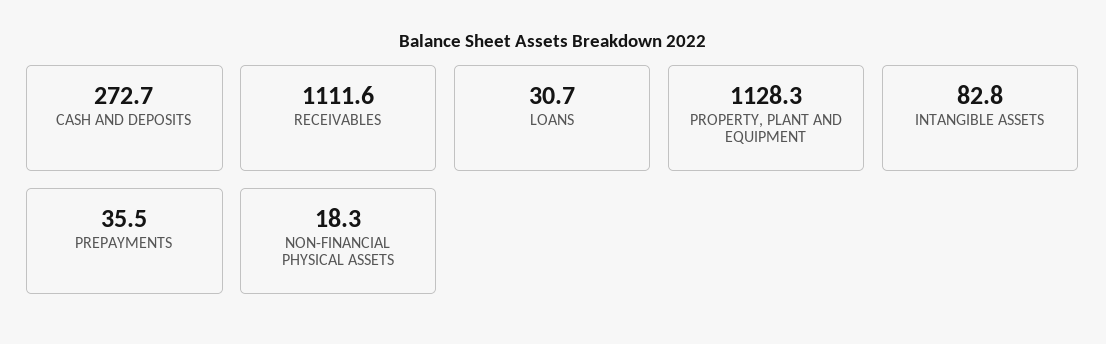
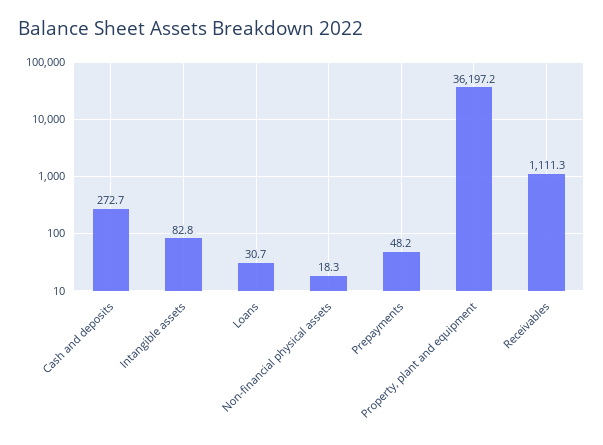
  {
    "CASH AND DEPOSITS": 272.7,
-   "RECEIVABLES": 1111.6,
+   "RECEIVABLES": 1111.3,
    "LOANS": 30.7,
-   "PROPERTY, PLANT AND EQUIPMENT": 1128.3,
+   "PROPERTY, PLANT AND EQUIPMENT": 36197.2,
    "INTANGIBLE ASSETS": 82.8,
-   "PREPAYMENTS": 35.5,
+   "PREPAYMENTS": 48.2,
    "NON-FINANCIAL PHYSICAL ASSETS": 18.3
  }

